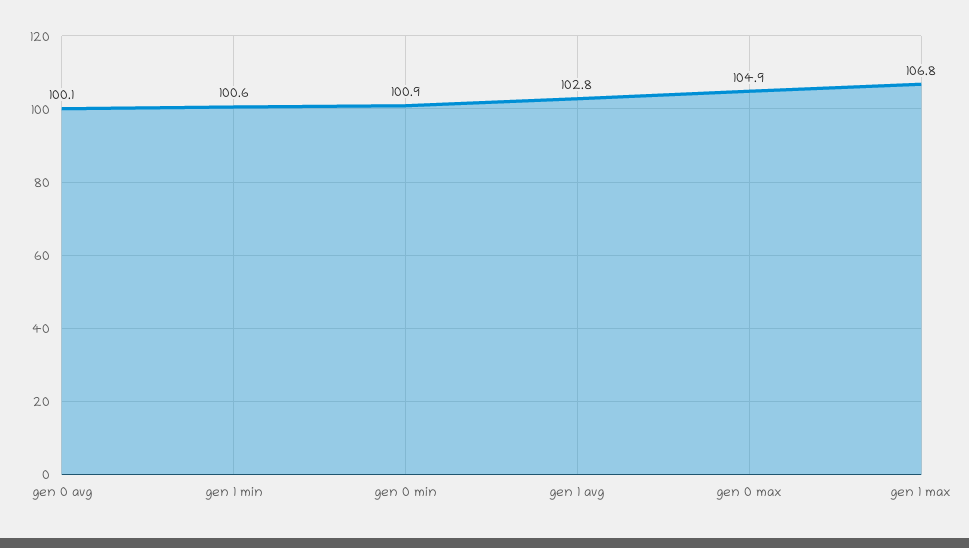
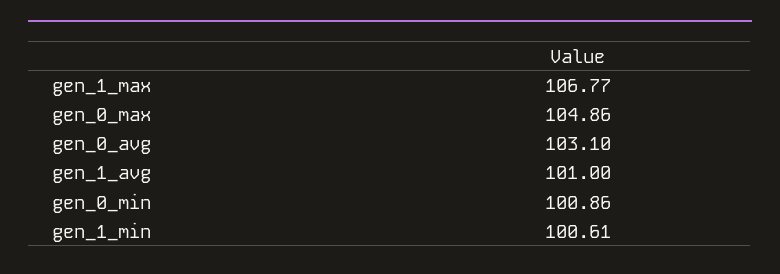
  {
-   "gen 0 avg": 100.1,
+   "gen 0 avg": 103.1,
    "gen 1 min": 100.61,
    "gen 0 min": 100.86,
-   "gen 1 avg": 102.8,
+   "gen 1 avg": 101,
    "gen 0 max": 104.86,
    "gen 1 max": 106.77
  }

